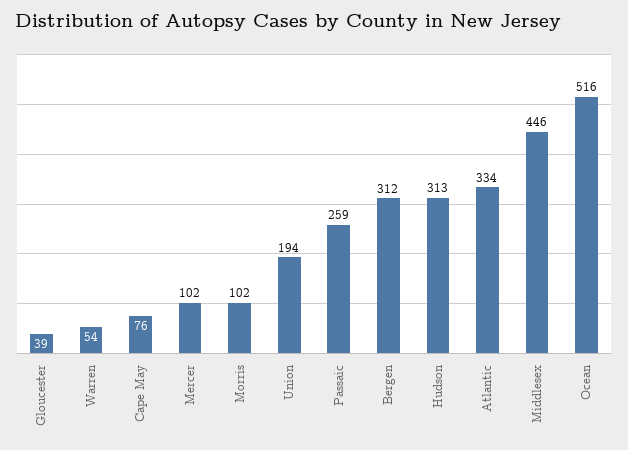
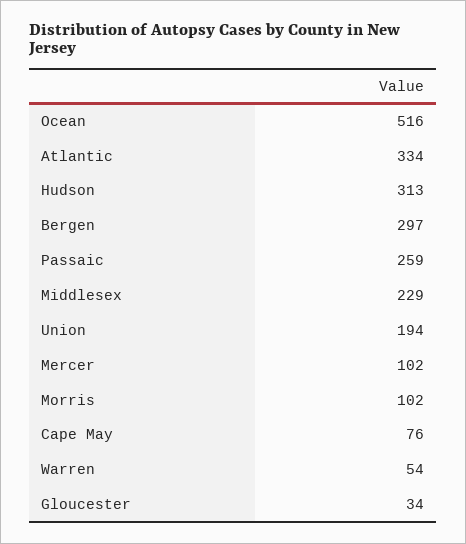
  {
-   "Gloucester": 39,
+   "Gloucester": 34,
    "Warren": 54,
    "Cape May": 76,
    "Mercer": 102,
    "Morris": 102,
    "Union": 194,
    "Passaic": 259,
-   "Bergen": 312,
+   "Bergen": 297,
    "Hudson": 313,
    "Atlantic": 334,
-   "Middlesex": 446,
+   "Middlesex": 229,
    "Ocean": 516
  }

